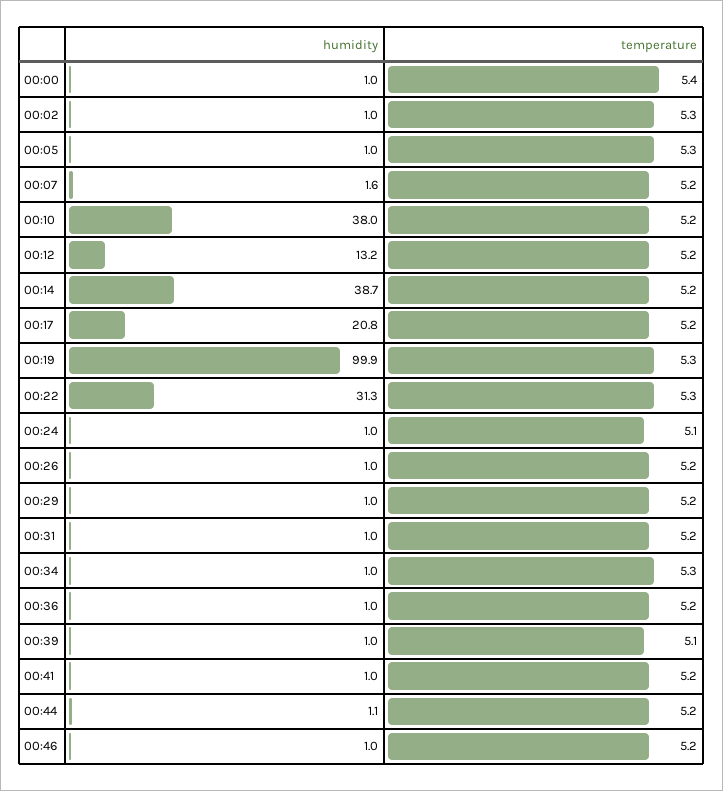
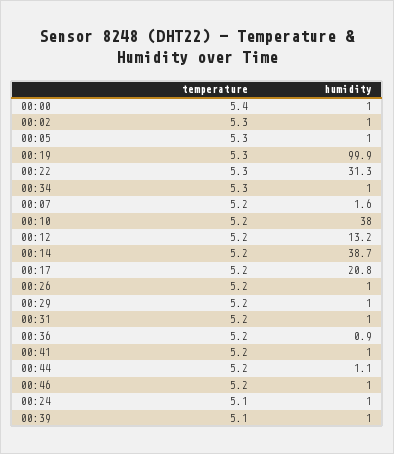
  {
    "humidity": {
      "00:00": 1,
      "00:02": 1,
      "00:05": 1,
      "00:07": 1.6,
      "00:10": 38,
      "00:12": 13.2,
      "00:14": 38.7,
      "00:17": 20.8,
      "00:19": 99.9,
      "00:22": 31.3,
      "00:24": 1,
      "00:26": 1,
      "00:29": 1,
      "00:31": 1,
      "00:34": 1,
-     "00:36": 1,
+     "00:36": 0.9,
      "00:39": 1,
      "00:41": 1,
      "00:44": 1.1,
      "00:46": 1
    },
    "temperature": {
      "00:00": 5.4,
      "00:02": 5.3,
      "00:05": 5.3,
      "00:07": 5.2,
      "00:10": 5.2,
      "00:12": 5.2,
      "00:14": 5.2,
      "00:17": 5.2,
      "00:19": 5.3,
      "00:22": 5.3,
      "00:24": 5.1,
      "00:26": 5.2,
      "00:29": 5.2,
      "00:31": 5.2,
      "00:34": 5.3,
      "00:36": 5.2,
      "00:39": 5.1,
      "00:41": 5.2,
      "00:44": 5.2,
      "00:46": 5.2
    }
  }

